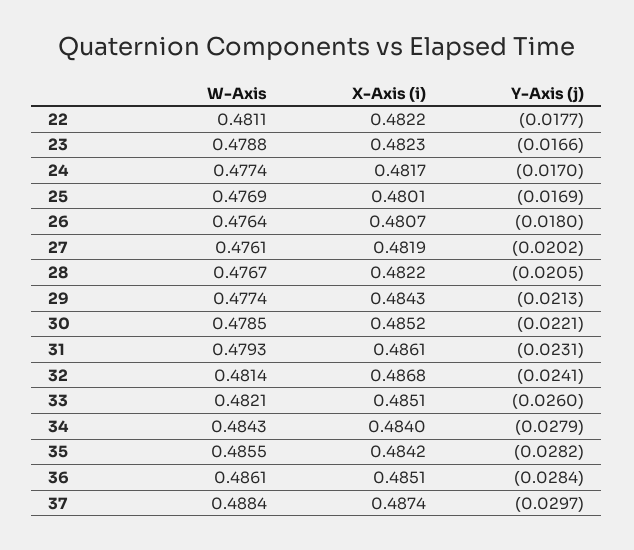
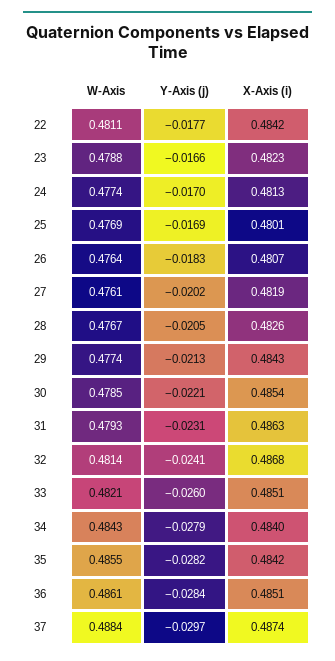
  {
    "W-Axis": {
      "22": 0.4811,
      "23": 0.4788,
      "24": 0.4774,
      "25": 0.4769,
      "26": 0.4764,
      "27": 0.4761,
      "28": 0.4767,
      "29": 0.4774,
      "30": 0.4785,
      "31": 0.4793,
      "32": 0.4814,
      "33": 0.4821,
      "34": 0.4843,
      "35": 0.4855,
      "36": 0.4861,
      "37": 0.4884
    },
    "X-Axis (i)": {
-     "22": 0.4822,
+     "22": 0.4842,
      "23": 0.4823,
-     "24": 0.4817,
+     "24": 0.4813,
      "25": 0.4801,
      "26": 0.4807,
      "27": 0.4819,
-     "28": 0.4822,
+     "28": 0.4826,
      "29": 0.4843,
-     "30": 0.4852,
+     "30": 0.4854,
-     "31": 0.4861,
+     "31": 0.4863,
      "32": 0.4868,
      "33": 0.4851,
      "34": 0.484,
      "35": 0.4842,
      "36": 0.4851,
      "37": 0.4874
    },
    "Y-Axis (j)": {
      "22": -0.0177,
      "23": -0.0166,
      "24": -0.017,
      "25": -0.0169,
-     "26": -0.018,
+     "26": -0.0183,
      "27": -0.0202,
      "28": -0.0205,
      "29": -0.0213,
      "30": -0.0221,
      "31": -0.0231,
      "32": -0.0241,
      "33": -0.026,
      "34": -0.0279,
      "35": -0.0282,
      "36": -0.0284,
      "37": -0.0297
    }
  }

